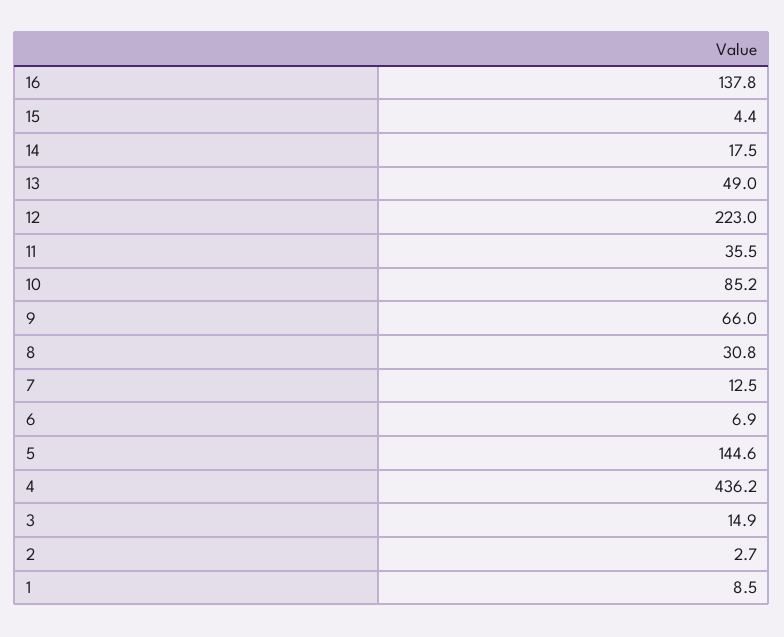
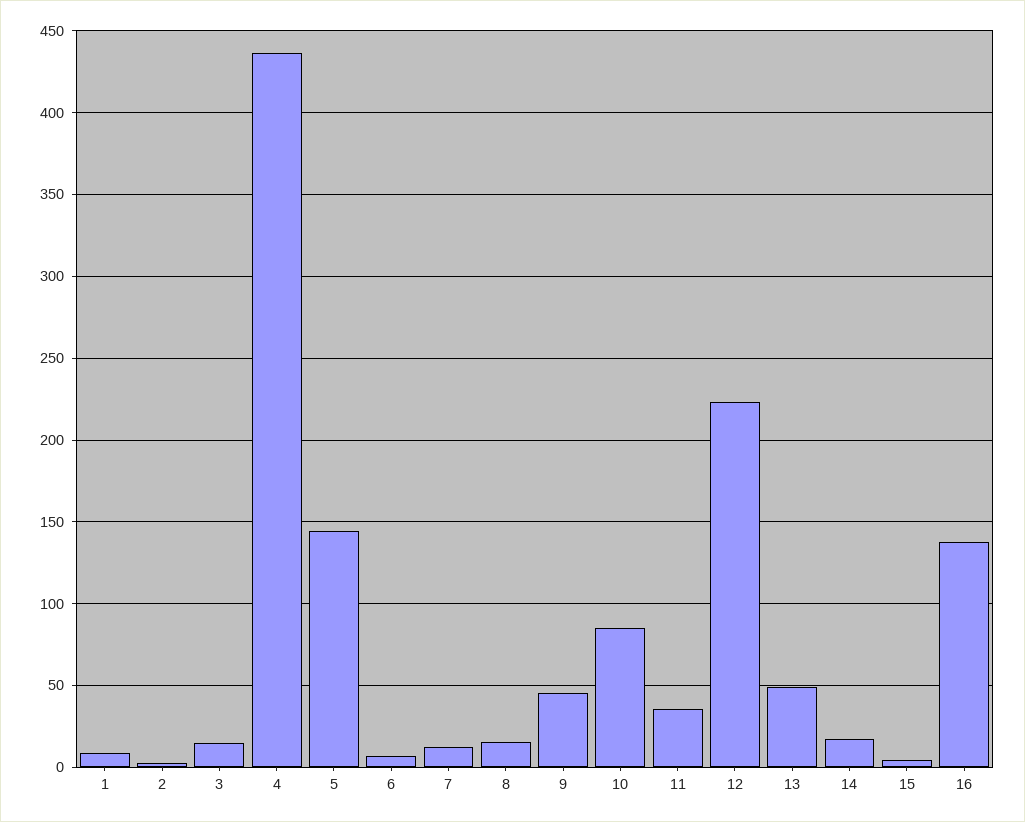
  {
    "16": 137.8,
    "15": 4.4,
    "14": 17.5,
    "13": 49,
    "12": 223,
    "11": 35.5,
    "10": 85.2,
-   "9": 66,
+   "9": 45,
-   "8": 30.8,
+   "8": 15,
    "7": 12.5,
    "6": 6.9,
    "5": 144.6,
    "4": 436.2,
    "3": 14.9,
    "2": 2.7,
    "1": 8.5
  }

